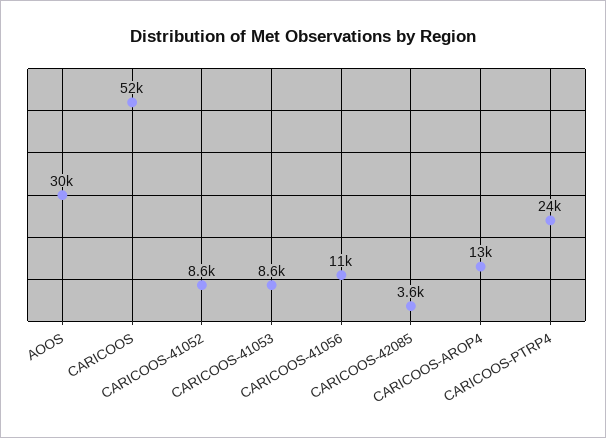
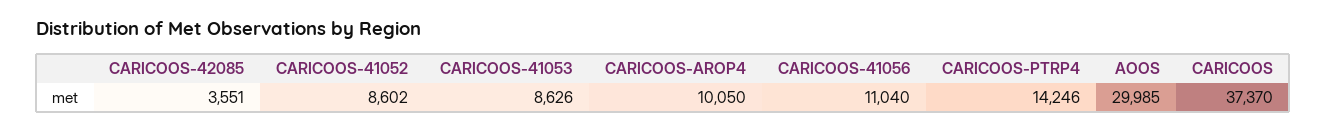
  {
    "AOOS": 29985,
-   "CARICOOS": 52000,
+   "CARICOOS": 37370,
    "CARICOOS-41052": 8602,
    "CARICOOS-41053": 8626,
    "CARICOOS-41056": 11040,
    "CARICOOS-42085": 3551,
-   "CARICOOS-AROP4": 13000,
+   "CARICOOS-AROP4": 10050,
-   "CARICOOS-PTRP4": 24000
+   "CARICOOS-PTRP4": 14246
  }

